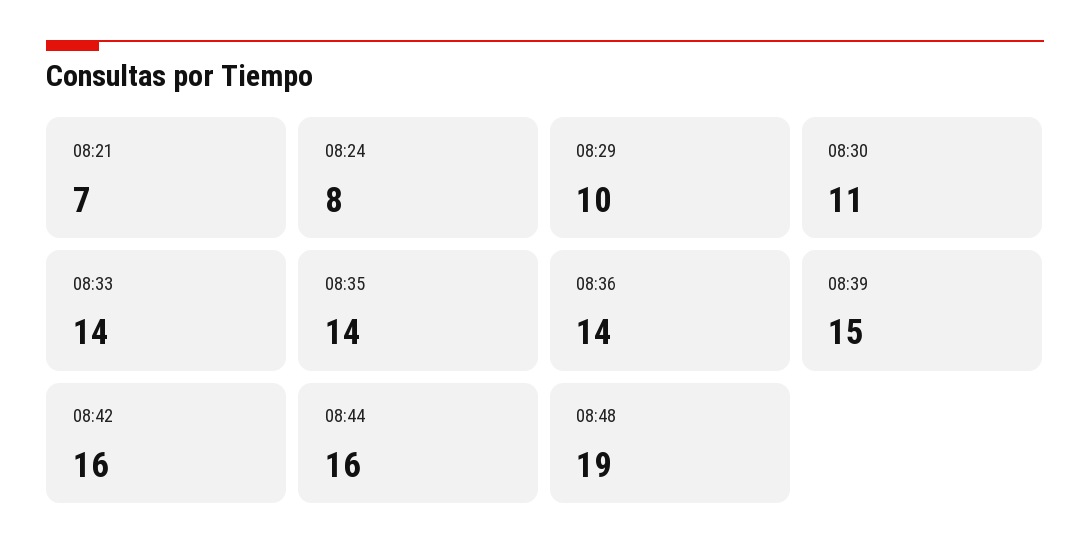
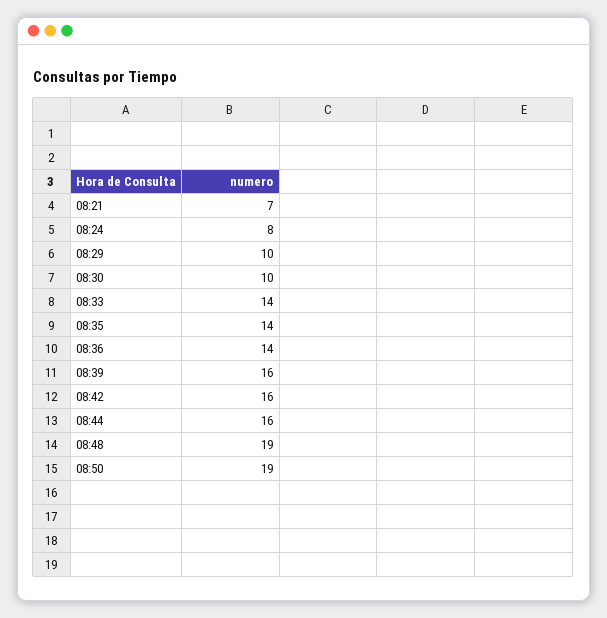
  {
    "08:21": 7,
    "08:24": 8,
    "08:29": 10,
-   "08:30": 11,
+   "08:30": 10,
    "08:33": 14,
    "08:35": 14,
    "08:36": 14,
-   "08:39": 15,
+   "08:39": 16,
    "08:42": 16,
    "08:44": 16,
-   "08:48": 19
+   "08:48": 19,
+   "08:50": 19
  }

